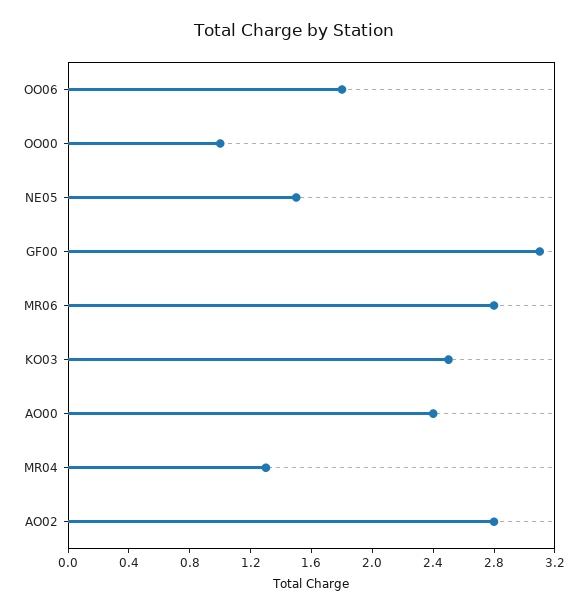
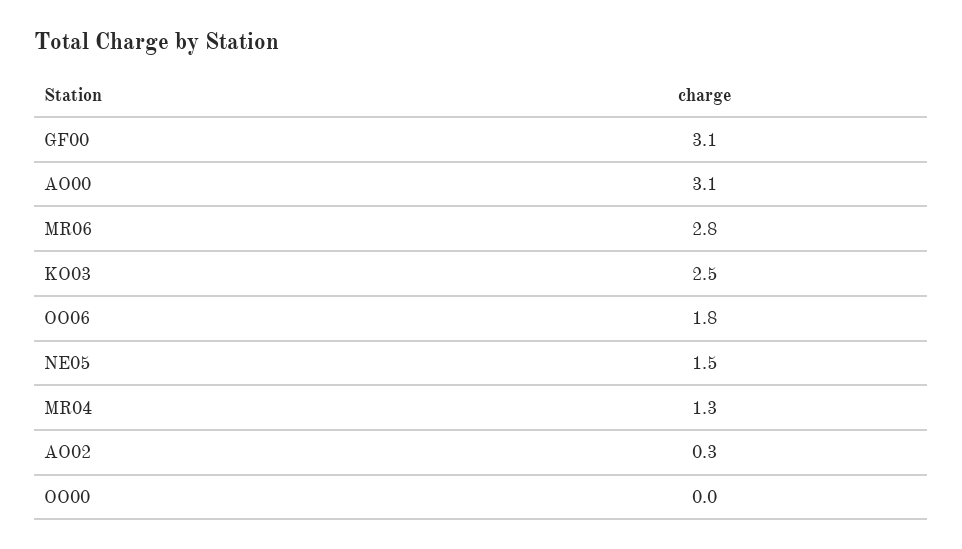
  {
    "OO06": 1.8,
-   "OO00": 1,
+   "OO00": 0,
    "NE05": 1.5,
    "GF00": 3.1,
    "MR06": 2.8,
    "KO03": 2.5,
-   "AO00": 2.4,
+   "AO00": 3.1,
    "MR04": 1.3,
-   "AO02": 2.8
+   "AO02": 0.3
  }

